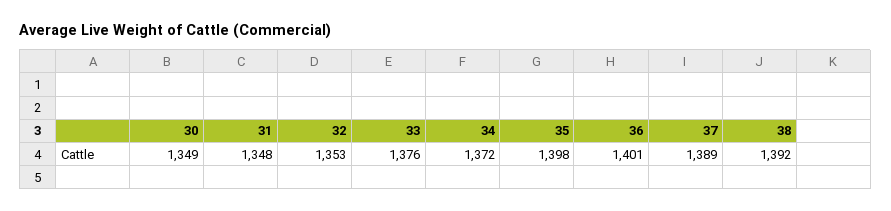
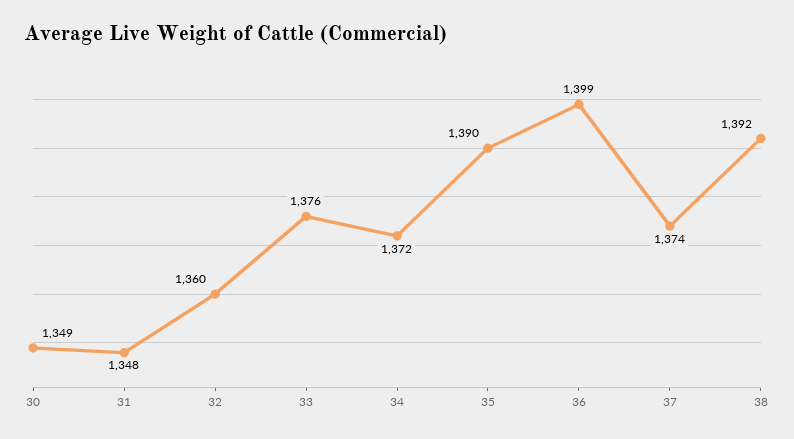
  {
    "30": 1349,
    "31": 1348,
-   "32": 1353,
+   "32": 1360,
    "33": 1376,
    "34": 1372,
-   "35": 1398,
+   "35": 1390,
-   "36": 1401,
+   "36": 1399,
-   "37": 1389,
+   "37": 1374,
    "38": 1392
  }

